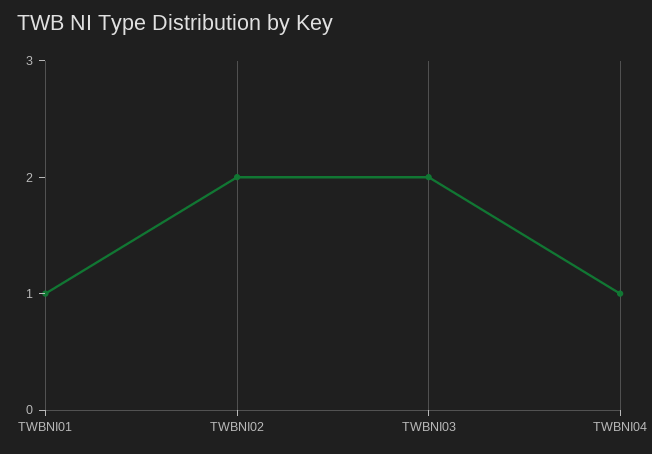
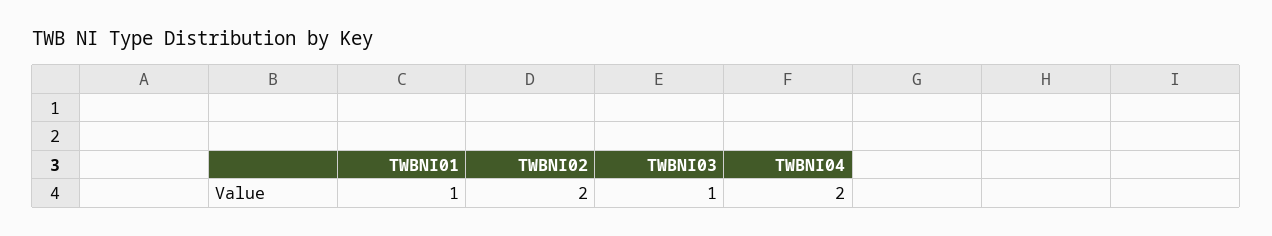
  {
    "TWBNI01": 1,
    "TWBNI02": 2,
-   "TWBNI03": 2,
+   "TWBNI03": 1,
-   "TWBNI04": 1
+   "TWBNI04": 2
  }

